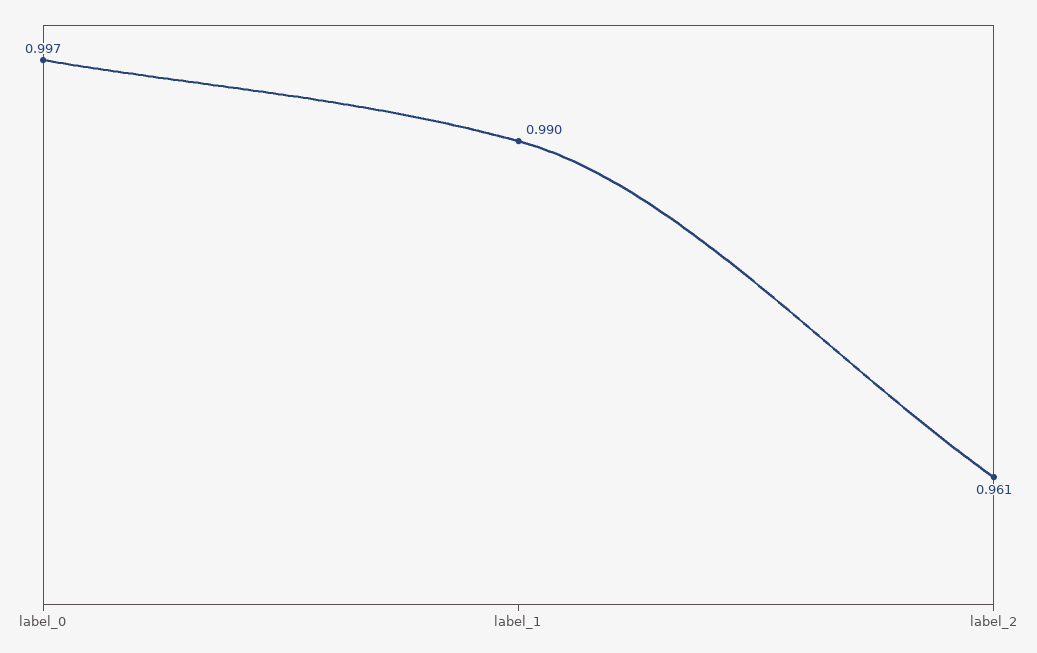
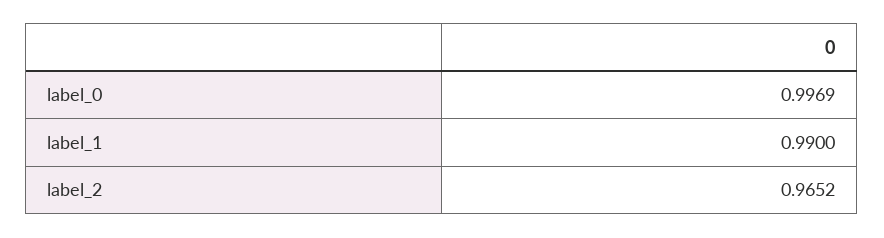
  {
    "label_0": 0.9969,
    "label_1": 0.99,
-   "label_2": 0.961
+   "label_2": 0.9652
  }

